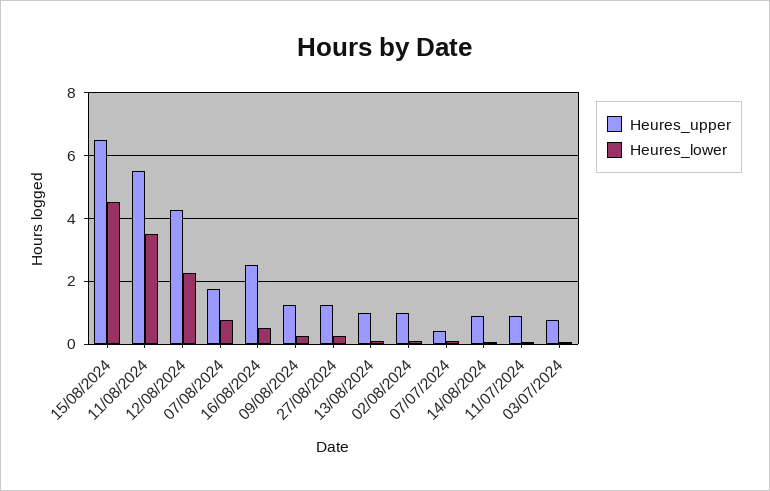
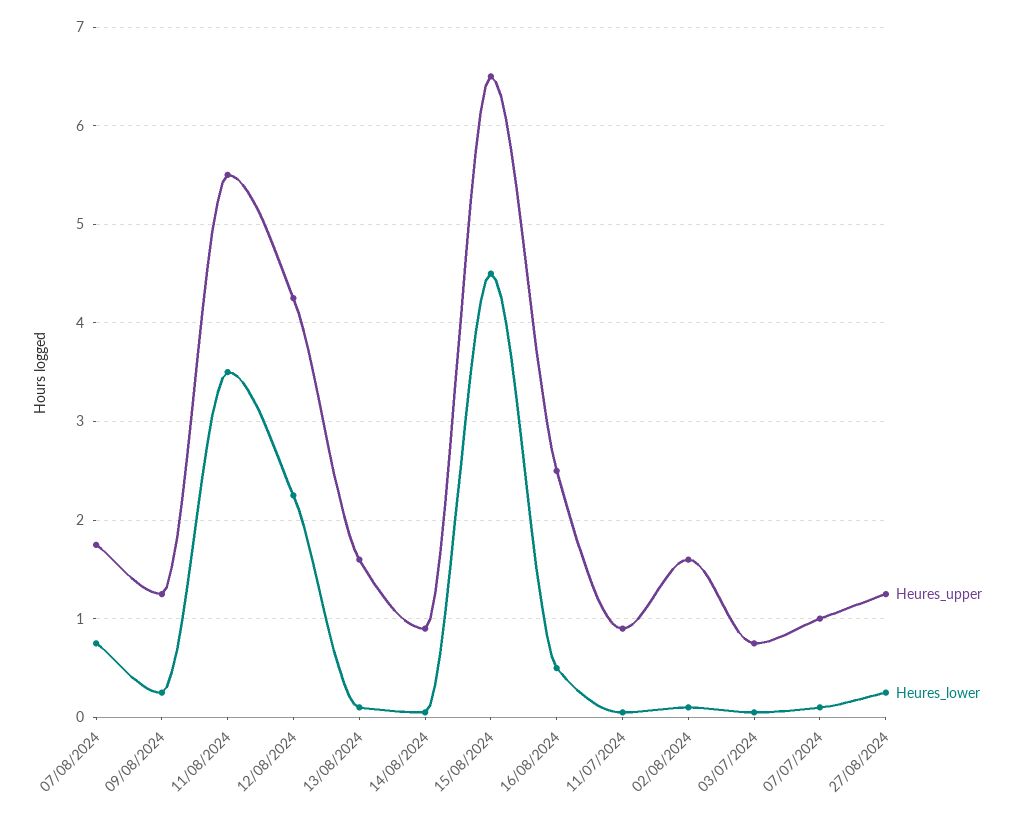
  {
    "Heures_upper": {
      "15/08/2024": 6.5,
      "11/08/2024": 5.5,
      "12/08/2024": 4.3,
      "07/08/2024": 1.8,
      "16/08/2024": 2.5,
      "09/08/2024": 1.3,
      "27/08/2024": 1.3,
-     "13/08/2024": 1,
+     "13/08/2024": 1.6,
-     "02/08/2024": 1,
+     "02/08/2024": 1.6,
-     "07/07/2024": 0.4,
+     "07/07/2024": 1,
      "14/08/2024": 0.9,
      "11/07/2024": 0.9,
      "03/07/2024": 0.8
    },
    "Heures_lower": {
      "15/08/2024": 4.5,
      "11/08/2024": 3.5,
      "12/08/2024": 2.3,
      "07/08/2024": 0.8,
      "16/08/2024": 0.5,
      "09/08/2024": 0.3,
      "27/08/2024": 0.3,
      "13/08/2024": 0.1,
      "02/08/2024": 0.1,
      "07/07/2024": 0.1,
      "14/08/2024": 0.1,
      "11/07/2024": 0.1,
      "03/07/2024": 0.1
    }
  }

